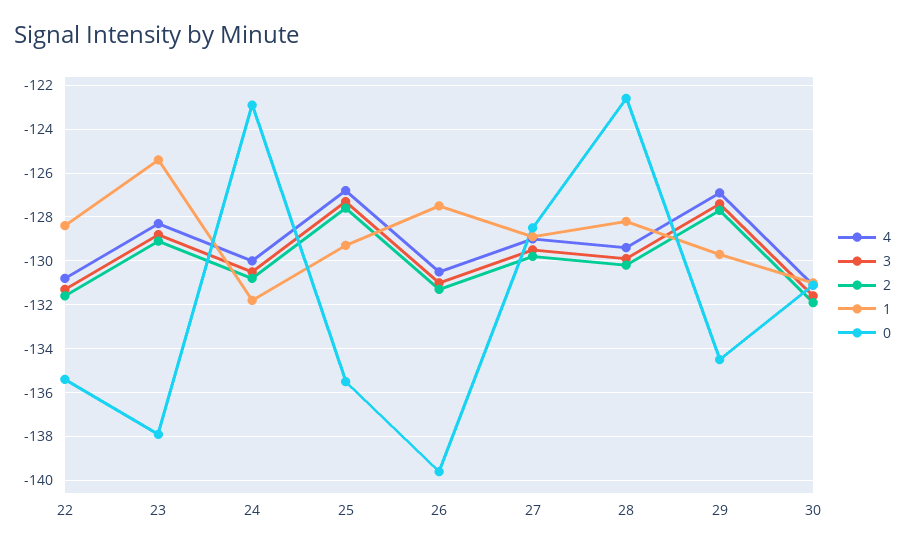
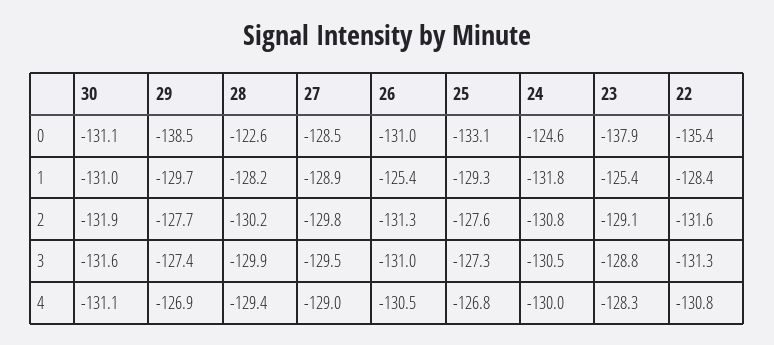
  {
    "4": {
      "22": -130.8,
      "23": -128.3,
      "24": -130,
      "25": -126.8,
      "26": -130.5,
      "27": -129,
      "28": -129.4,
      "29": -126.9,
      "30": -131.1
    },
    "3": {
      "22": -131.3,
      "23": -128.8,
      "24": -130.5,
      "25": -127.3,
      "26": -131,
      "27": -129.5,
      "28": -129.9,
      "29": -127.4,
      "30": -131.6
    },
    "2": {
      "22": -131.6,
      "23": -129.1,
      "24": -130.8,
      "25": -127.6,
      "26": -131.3,
      "27": -129.8,
      "28": -130.2,
      "29": -127.7,
      "30": -131.9
    },
    "1": {
      "22": -128.4,
      "23": -125.4,
      "24": -131.8,
      "25": -129.3,
-     "26": -127.5,
+     "26": -125.4,
      "27": -128.9,
      "28": -128.2,
      "29": -129.7,
      "30": -131
    },
    "0": {
      "22": -135.4,
      "23": -137.9,
-     "24": -123,
+     "24": -124.6,
-     "25": -135.5,
+     "25": -133.1,
-     "26": -139.5,
+     "26": -131,
      "27": -128.5,
      "28": -122.6,
-     "29": -134.5,
+     "29": -138.5,
      "30": -131.1
    }
  }

